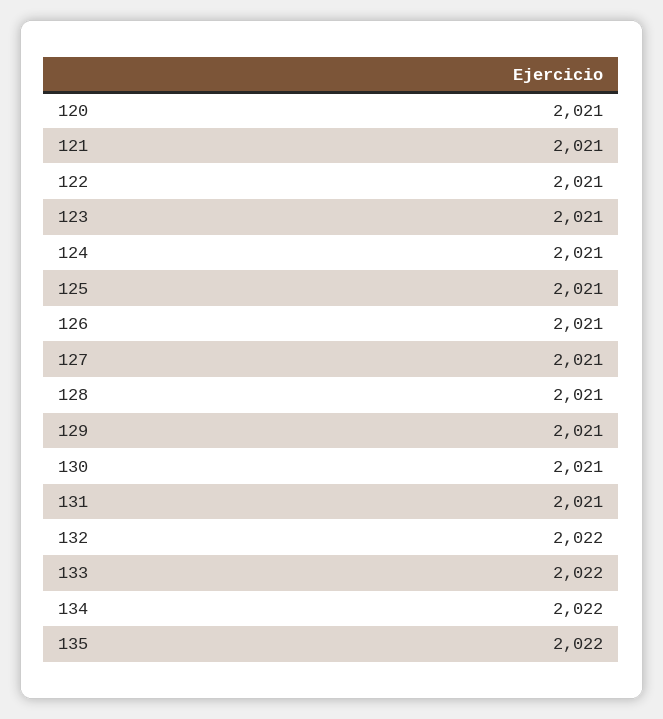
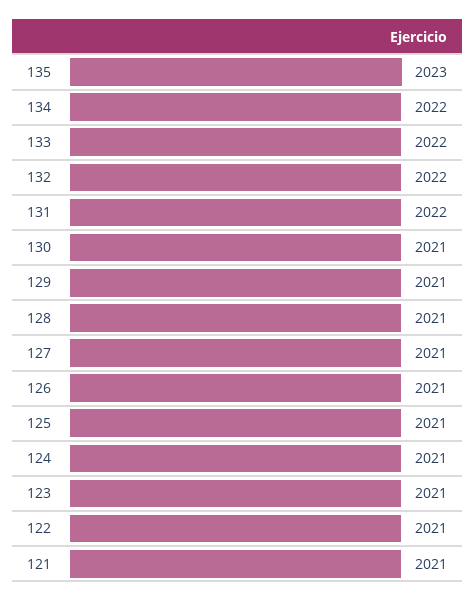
  {
-   "120": 2021,
    "121": 2021,
    "122": 2021,
    "123": 2021,
    "124": 2021,
    "125": 2021,
    "126": 2021,
    "127": 2021,
    "128": 2021,
    "129": 2021,
    "130": 2021,
-   "131": 2021,
+   "131": 2022,
    "132": 2022,
    "133": 2022,
    "134": 2022,
-   "135": 2022
+   "135": 2023
  }

